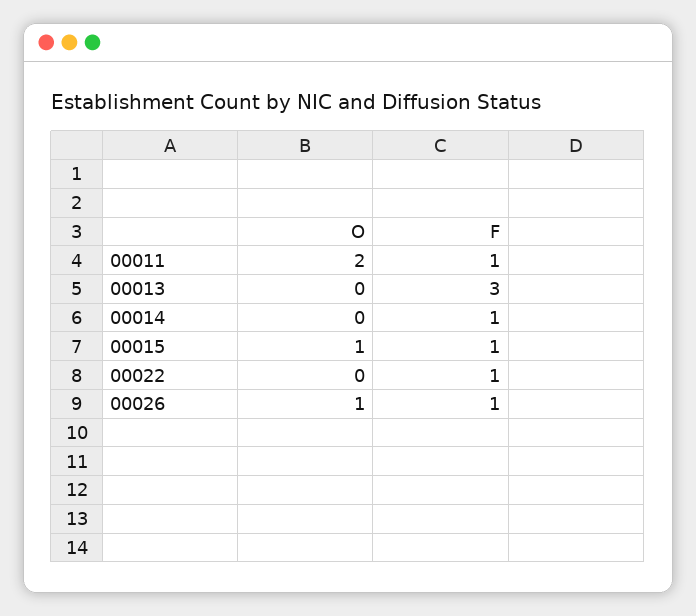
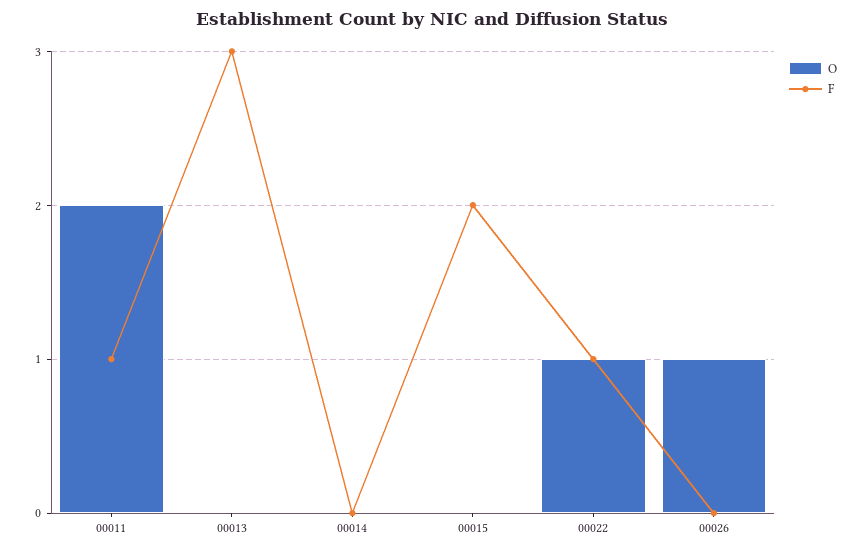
  {
    "O": {
      "00011": 2,
      "00013": 0,
      "00014": 0,
-     "00015": 1,
+     "00015": 0,
-     "00022": 0,
+     "00022": 1,
      "00026": 1
    },
    "F": {
      "00011": 1,
      "00013": 3,
-     "00014": 1,
+     "00014": 0,
-     "00015": 1,
+     "00015": 2,
      "00022": 1,
-     "00026": 1
+     "00026": 0
    }
  }

